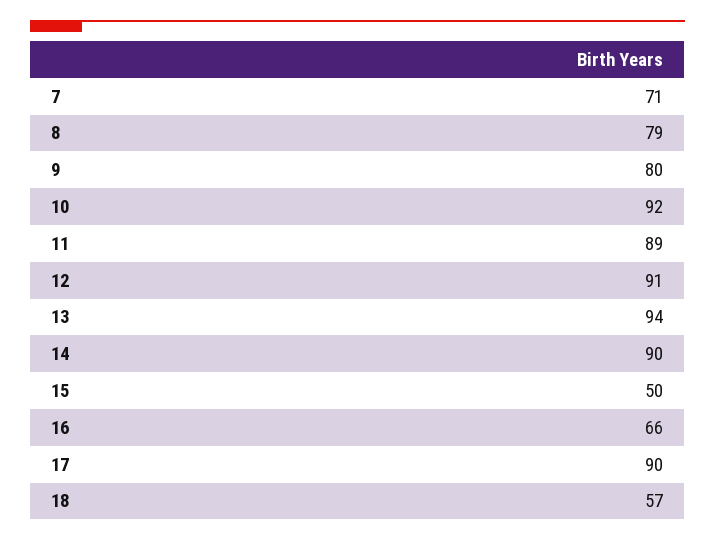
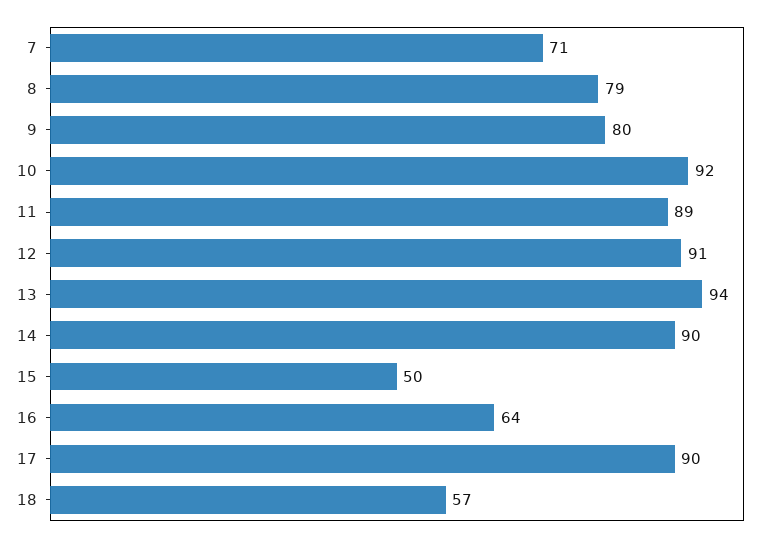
  {
    "7": 71,
    "8": 79,
    "9": 80,
    "10": 92,
    "11": 89,
    "12": 91,
    "13": 94,
    "14": 90,
    "15": 50,
-   "16": 66,
+   "16": 64,
    "17": 90,
    "18": 57
  }

